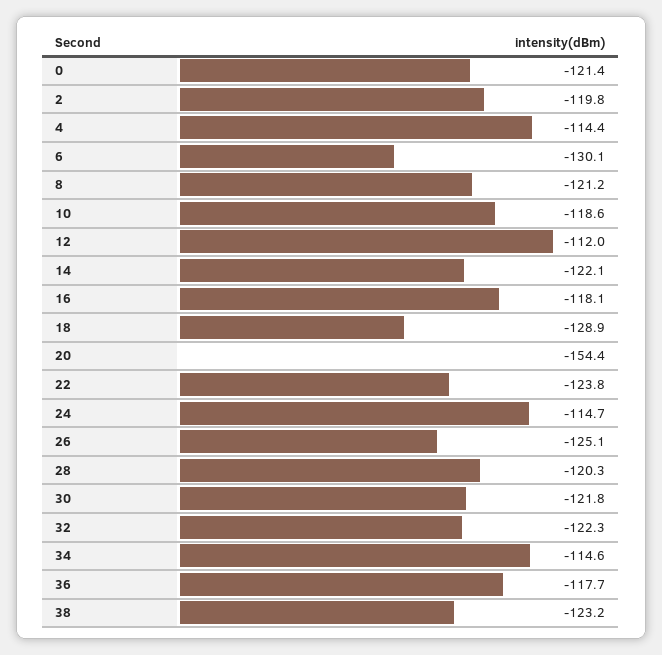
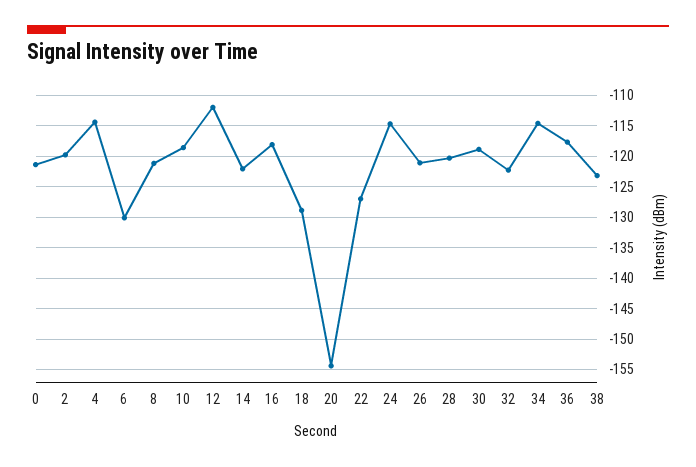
  {
    "0": -121.4,
    "2": -119.8,
    "4": -114.4,
    "6": -130.1,
    "8": -121.2,
    "10": -118.6,
    "12": -112,
    "14": -122.1,
    "16": -118.1,
    "18": -128.9,
    "20": -154.4,
-   "22": -123.8,
+   "22": -127,
    "24": -114.7,
-   "26": -125.1,
+   "26": -121,
    "28": -120.3,
-   "30": -121.8,
+   "30": -119,
    "32": -122.3,
    "34": -114.6,
    "36": -117.7,
    "38": -123.2
  }

